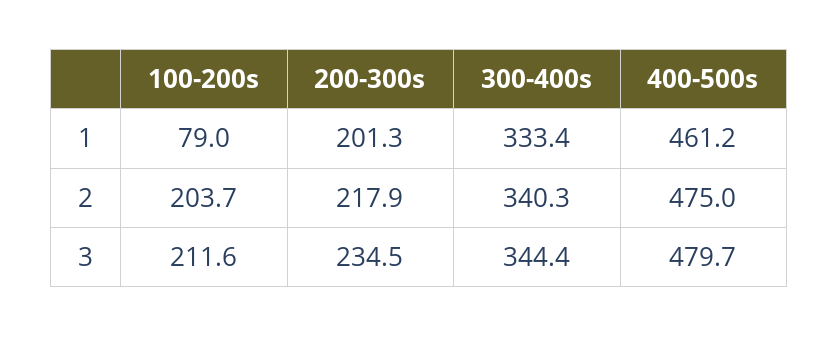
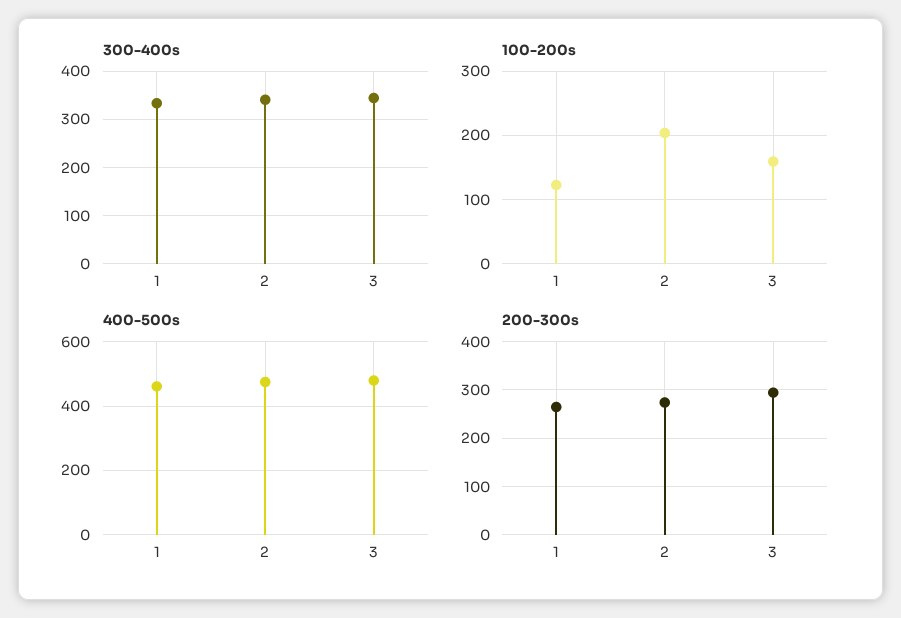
  {
    "100-200s": {
-     "1": 79,
+     "1": 120,
      "2": 203.7,
-     "3": 211.6
+     "3": 160
    },
    "200-300s": {
-     "1": 201.3,
+     "1": 260,
-     "2": 217.9,
+     "2": 280,
-     "3": 234.5
+     "3": 300
    },
    "300-400s": {
      "1": 333.4,
      "2": 340.3,
      "3": 344.4
    },
    "400-500s": {
      "1": 461.2,
      "2": 475,
      "3": 479.7
    }
  }

